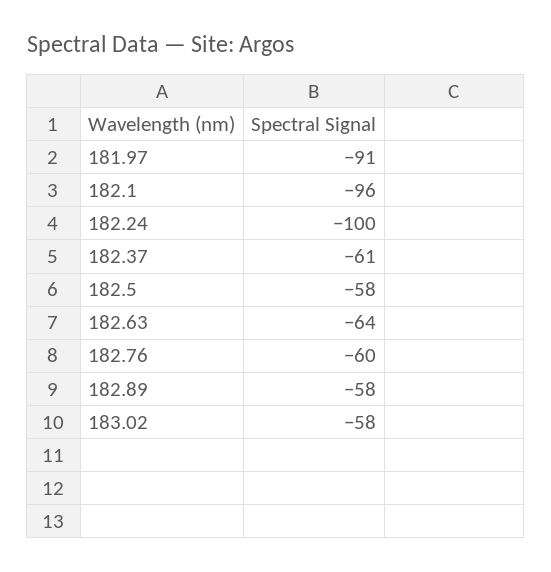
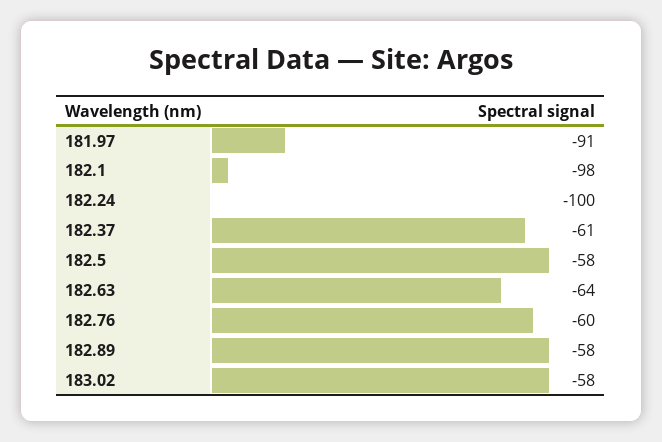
  {
    "181.97": -91,
-   "182.1": -96,
+   "182.1": -98,
    "182.24": -100,
    "182.37": -61,
    "182.5": -58,
    "182.63": -64,
    "182.76": -60,
    "182.89": -58,
    "183.02": -58
  }

